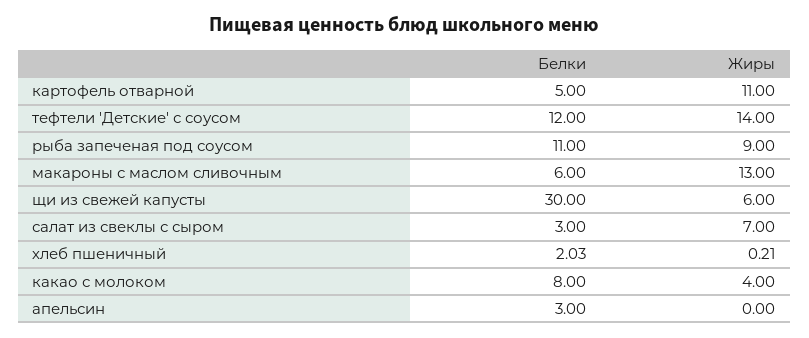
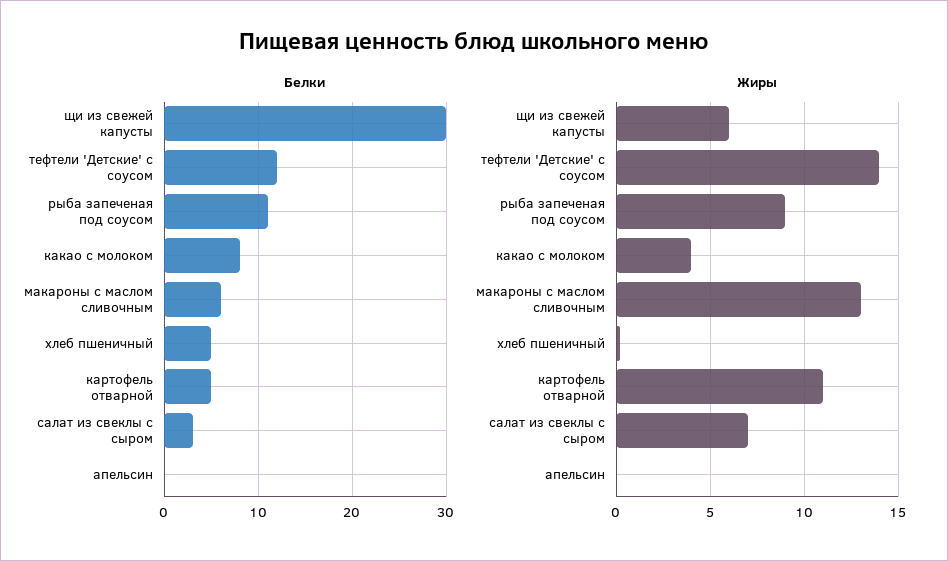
  {
    "Белки": {
      "картофель отварной": 5,
      "тефтели 'Детские' с соусом": 12,
      "рыба запеченая под соусом": 11,
      "макароны с маслом сливочным": 6,
      "щи из свежей капусты": 30,
      "салат из свеклы с сыром": 3,
-     "хлеб пшеничный": 2.03,
+     "хлеб пшеничный": 5,
      "какао с молоком": 8,
-     "апельсин": 3
+     "апельсин": 0
    },
    "Жиры": {
      "картофель отварной": 11,
      "тефтели 'Детские' с соусом": 14,
      "рыба запеченая под соусом": 9,
      "макароны с маслом сливочным": 13,
      "щи из свежей капусты": 6,
      "салат из свеклы с сыром": 7,
      "хлеб пшеничный": 0.21,
      "какао с молоком": 4,
      "апельсин": 0
    }
  }

